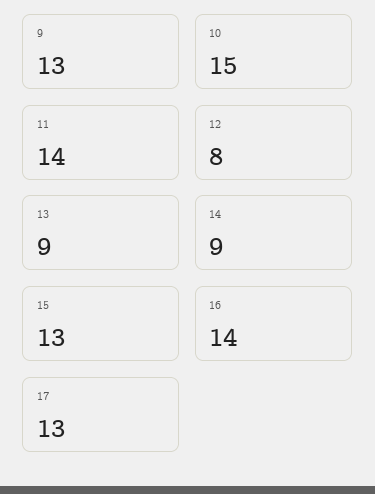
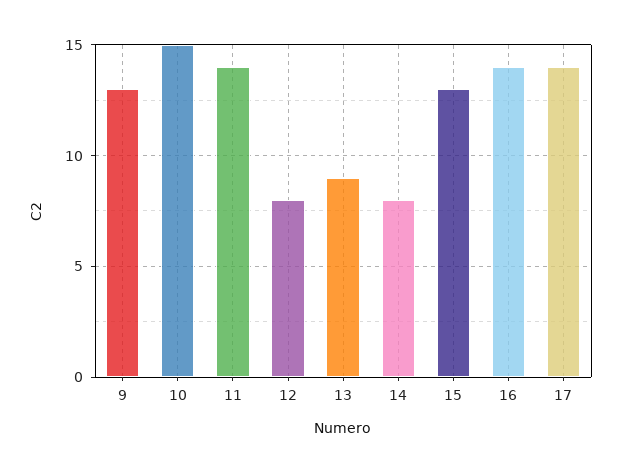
  {
    "9": 13,
    "10": 15,
    "11": 14,
    "12": 8,
    "13": 9,
-   "14": 9,
+   "14": 8,
    "15": 13,
    "16": 14,
-   "17": 13
+   "17": 14
  }

